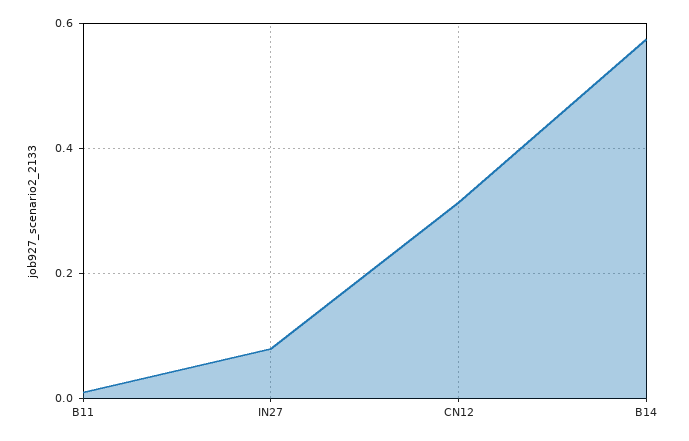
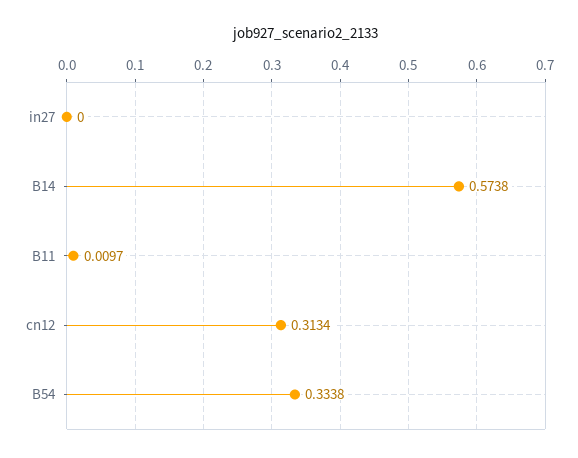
  {
    "B11": 0.0097,
-   "IN27": 0.08,
+   "IN27": 0,
    "CN12": 0.3134,
-   "B14": 0.5738
+   "B14": 0.5738,
+   "B54": 0.3338
  }

